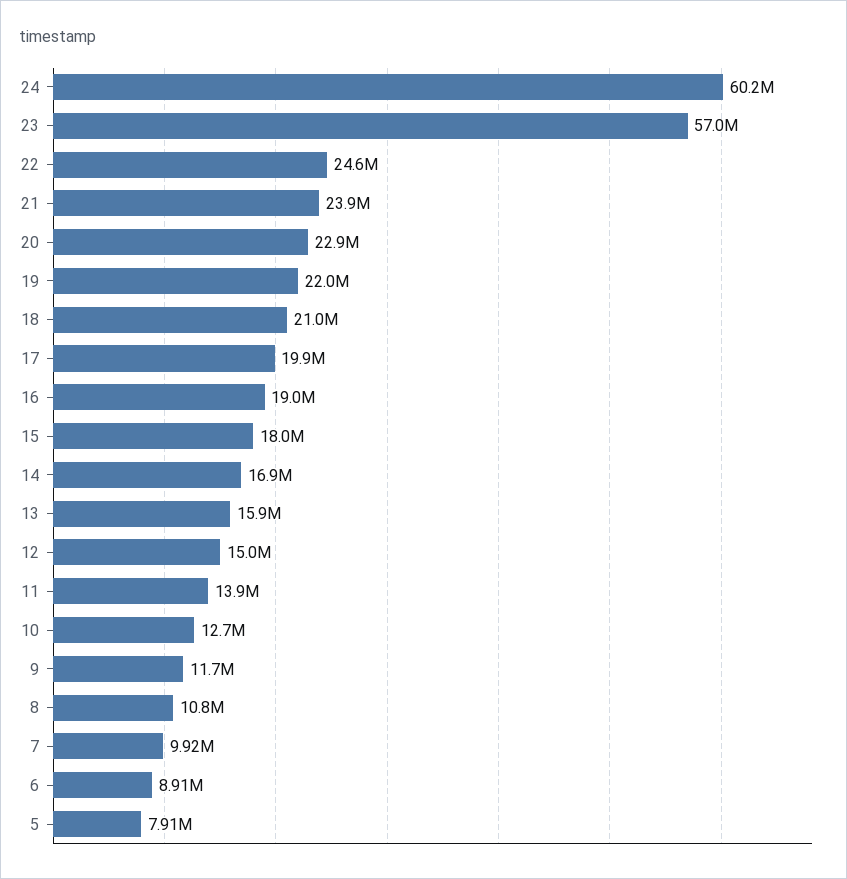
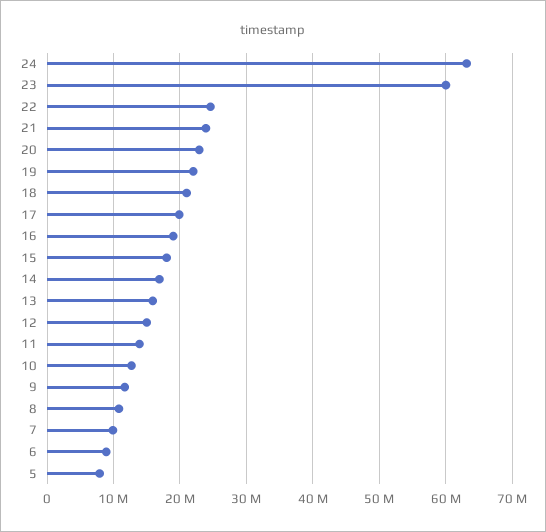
  {
-   "24": 60200000,
+   "24": 63000000,
-   "23": 57000000,
+   "23": 60000000,
    "22": 24600000,
    "21": 23900000,
    "20": 22900000,
    "19": 22000000,
    "18": 21000000,
    "17": 19900000,
    "16": 19000000,
    "15": 18000000,
    "14": 16900000,
    "13": 15900000,
    "12": 15000000,
    "11": 13900000,
    "10": 12700000,
    "9": 11700000,
    "8": 10800000,
    "7": 9920000,
    "6": 8910000,
    "5": 7910000
  }

